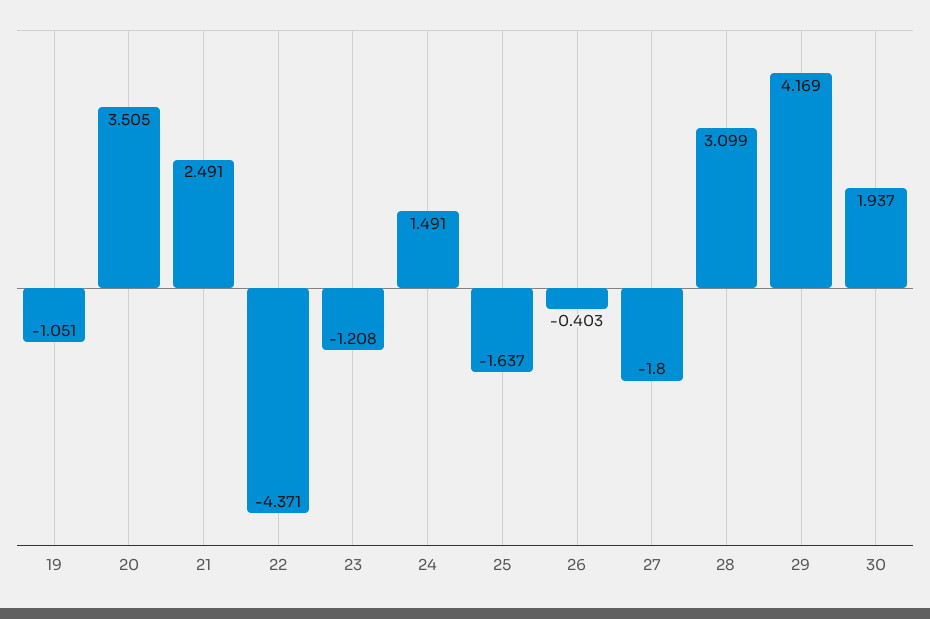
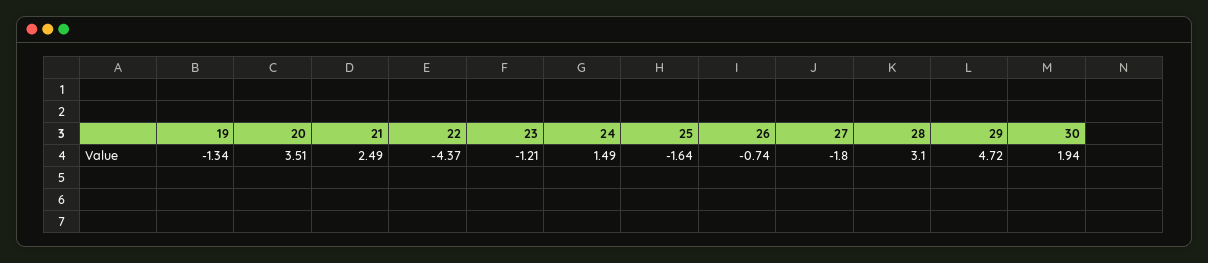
  {
-   "19": -1.051,
+   "19": -1.34,
    "20": 3.505,
    "21": 2.491,
    "22": -4.371,
    "23": -1.208,
    "24": 1.491,
    "25": -1.637,
-   "26": -0.403,
+   "26": -0.74,
    "27": -1.8,
    "28": 3.099,
-   "29": 4.169,
+   "29": 4.72,
    "30": 1.937
  }

